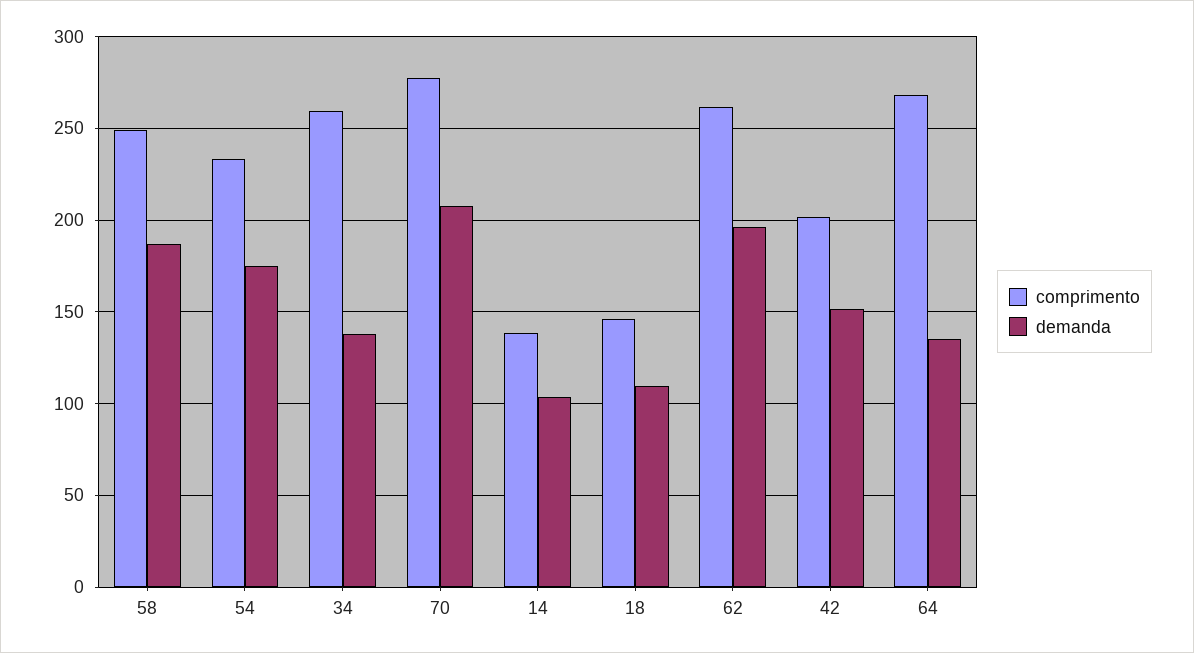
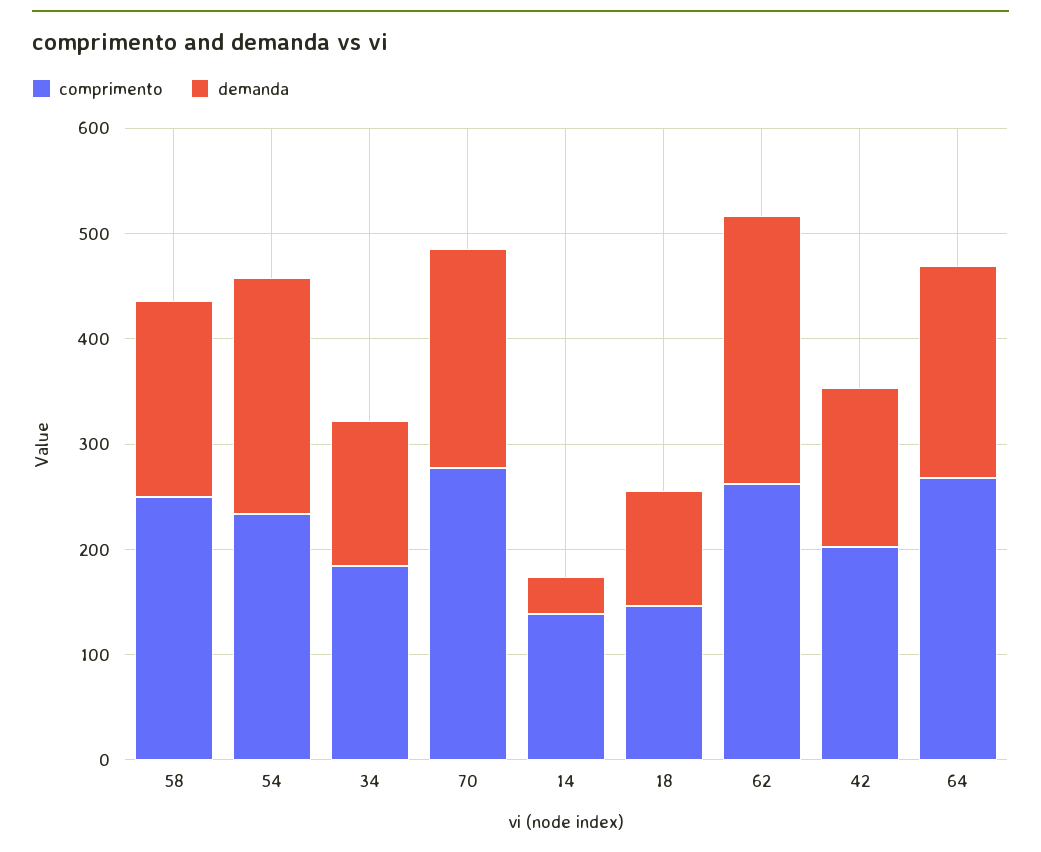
  {
    "comprimento": {
      "58": 250,
      "54": 235,
-     "34": 260,
+     "34": 180,
      "70": 275,
      "14": 140,
      "18": 145,
      "62": 260,
      "42": 200,
      "64": 270
    },
    "demanda": {
      "58": 185,
-     "54": 175,
+     "54": 220,
      "34": 140,
      "70": 210,
-     "14": 105,
+     "14": 40,
      "18": 110,
-     "62": 195,
+     "62": 260,
      "42": 150,
-     "64": 135
+     "64": 200
    }
  }

